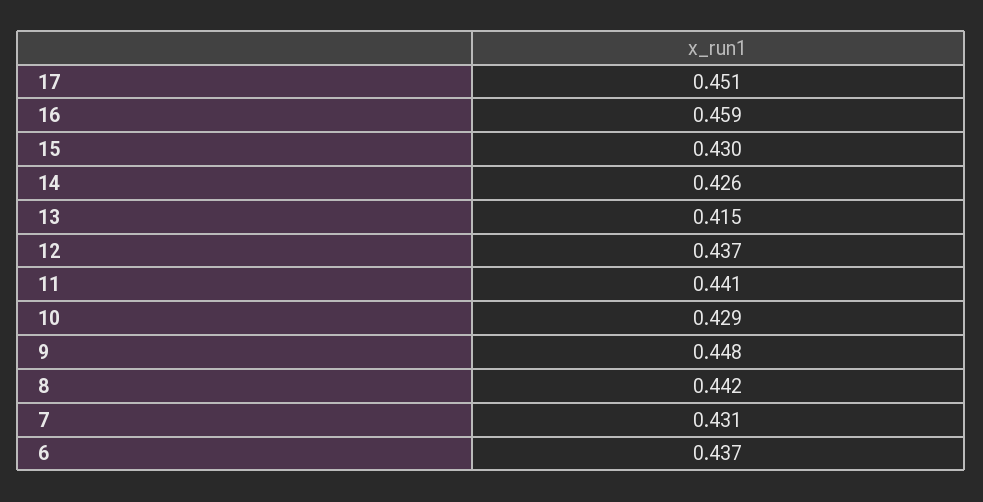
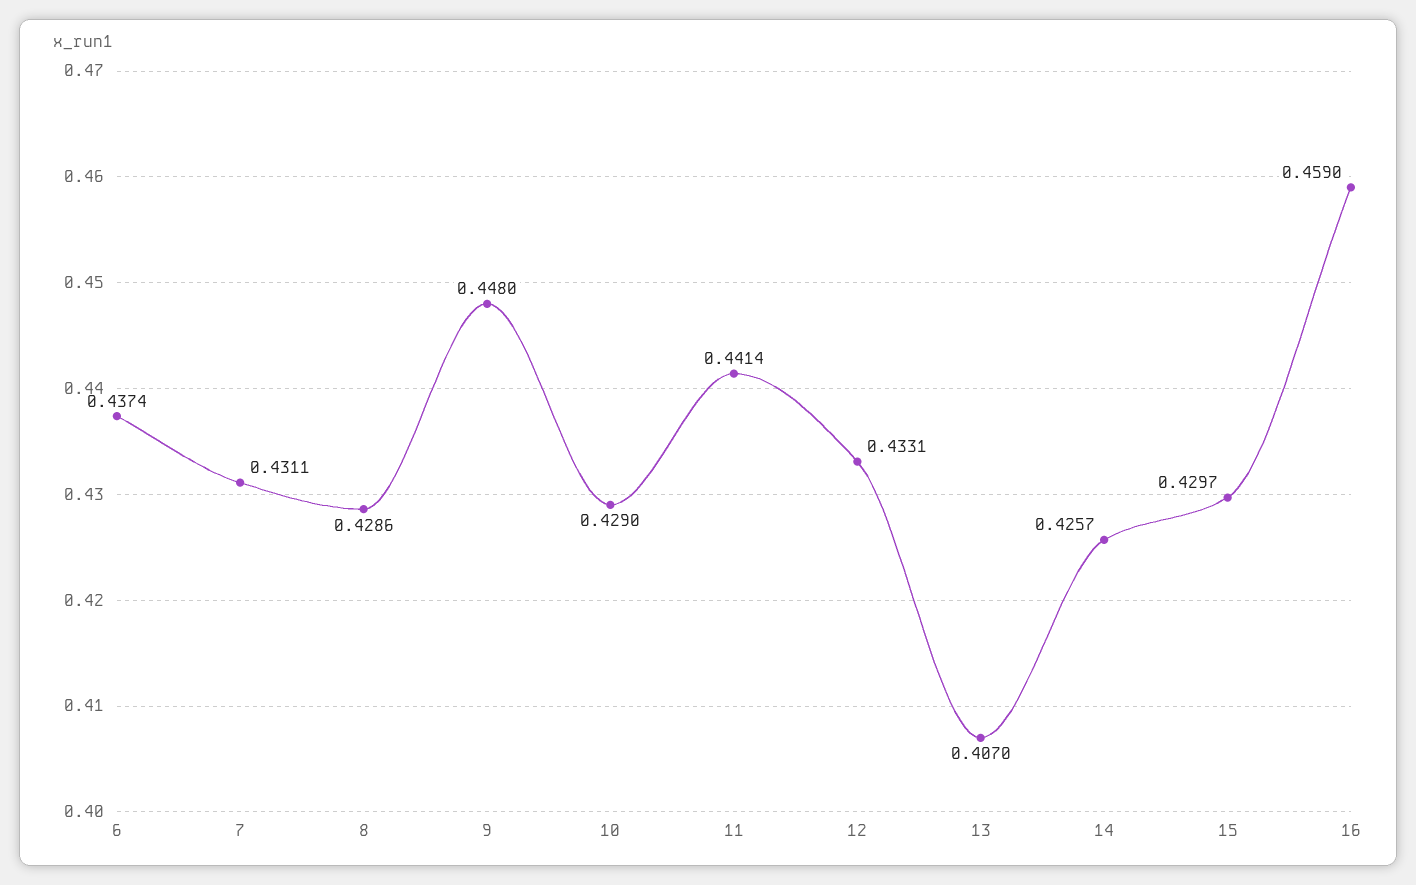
  {
-   "17": 0.451,
    "16": 0.459,
    "15": 0.4297,
    "14": 0.4257,
-   "13": 0.415,
+   "13": 0.407,
-   "12": 0.437,
+   "12": 0.4331,
    "11": 0.4414,
    "10": 0.429,
    "9": 0.448,
-   "8": 0.442,
+   "8": 0.4286,
    "7": 0.4311,
    "6": 0.4374
  }

